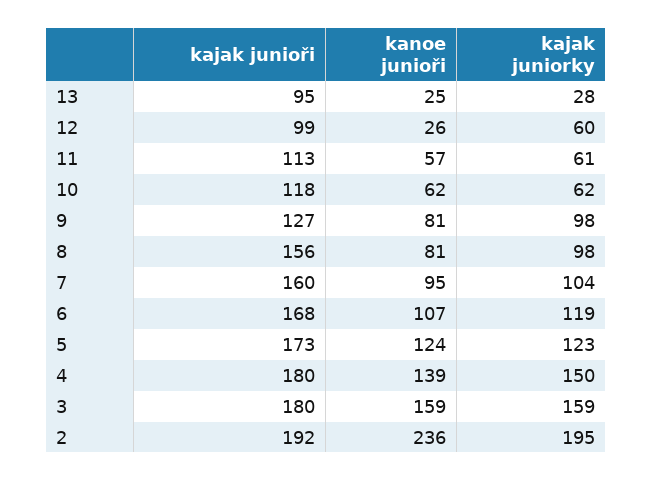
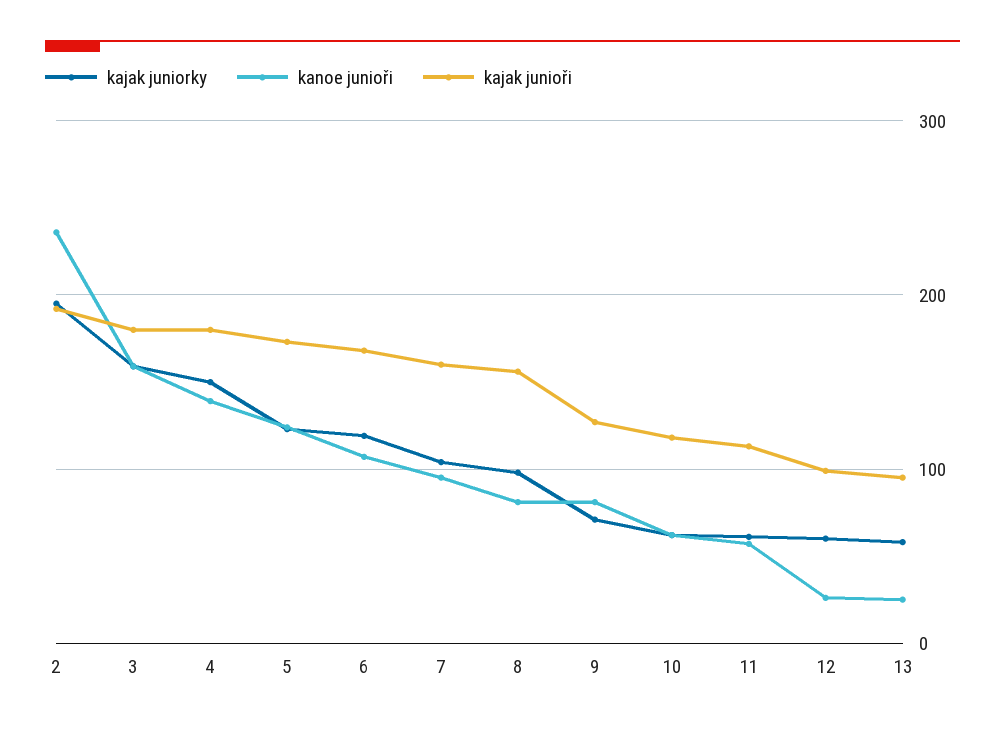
  {
    "kajak junioři": {
      "13": 95,
      "12": 99,
      "11": 113,
      "10": 118,
      "9": 127,
      "8": 156,
      "7": 160,
      "6": 168,
      "5": 173,
      "4": 180,
      "3": 180,
      "2": 192
    },
    "kanoe junioři": {
      "13": 25,
      "12": 26,
      "11": 57,
      "10": 62,
      "9": 81,
      "8": 81,
      "7": 95,
      "6": 107,
      "5": 124,
      "4": 139,
      "3": 159,
      "2": 236
    },
    "kajak juniorky": {
-     "13": 28,
+     "13": 60,
      "12": 60,
      "11": 61,
      "10": 62,
-     "9": 98,
+     "9": 70,
      "8": 98,
      "7": 104,
      "6": 119,
      "5": 123,
      "4": 150,
      "3": 159,
      "2": 195
    }
  }

